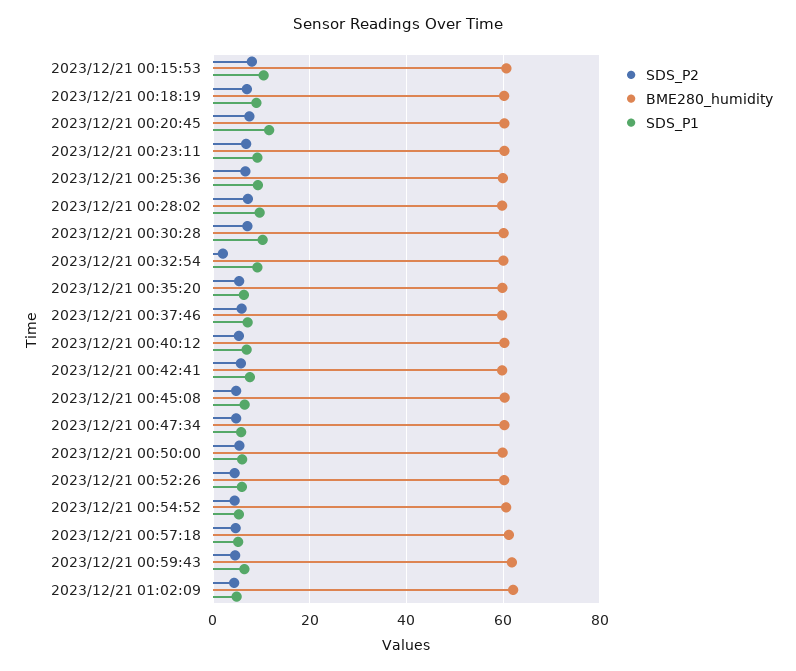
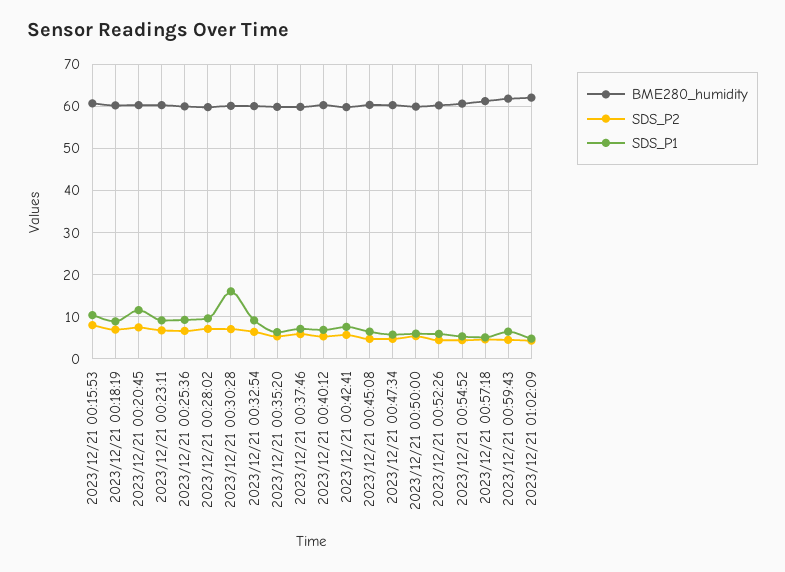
  {
    "SDS_P2": {
      "2023/12/21 00:15:53": 8,
      "2023/12/21 00:18:19": 6,
      "2023/12/21 00:20:45": 8,
      "2023/12/21 00:23:11": 6,
      "2023/12/21 00:25:36": 6,
      "2023/12/21 00:28:02": 8,
      "2023/12/21 00:30:28": 8,
-     "2023/12/21 00:32:54": 2,
+     "2023/12/21 00:32:54": 6,
      "2023/12/21 00:35:20": 6,
      "2023/12/21 00:37:46": 6,
      "2023/12/21 00:40:12": 6,
      "2023/12/21 00:42:41": 6,
      "2023/12/21 00:45:08": 4,
      "2023/12/21 00:47:34": 4,
      "2023/12/21 00:50:00": 6,
      "2023/12/21 00:52:26": 4,
      "2023/12/21 00:54:52": 4,
      "2023/12/21 00:57:18": 4,
      "2023/12/21 00:59:43": 4,
      "2023/12/21 01:02:09": 4
    },
    "BME280_humidity": {
      "2023/12/21 00:15:53": 60,
      "2023/12/21 00:18:19": 60,
      "2023/12/21 00:20:45": 60,
      "2023/12/21 00:23:11": 60,
      "2023/12/21 00:25:36": 60,
      "2023/12/21 00:28:02": 60,
      "2023/12/21 00:30:28": 60,
      "2023/12/21 00:32:54": 60,
      "2023/12/21 00:35:20": 60,
      "2023/12/21 00:37:46": 60,
      "2023/12/21 00:40:12": 60,
      "2023/12/21 00:42:41": 60,
      "2023/12/21 00:45:08": 60,
      "2023/12/21 00:47:34": 60,
      "2023/12/21 00:50:00": 60,
      "2023/12/21 00:52:26": 60,
      "2023/12/21 00:54:52": 60,
      "2023/12/21 00:57:18": 62,
      "2023/12/21 00:59:43": 62,
      "2023/12/21 01:02:09": 62
    },
    "SDS_P1": {
      "2023/12/21 00:15:53": 10,
      "2023/12/21 00:18:19": 8,
      "2023/12/21 00:20:45": 12,
      "2023/12/21 00:23:11": 10,
      "2023/12/21 00:25:36": 10,
      "2023/12/21 00:28:02": 10,
-     "2023/12/21 00:30:28": 10,
+     "2023/12/21 00:30:28": 16,
      "2023/12/21 00:32:54": 10,
      "2023/12/21 00:35:20": 6,
      "2023/12/21 00:37:46": 8,
      "2023/12/21 00:40:12": 6,
      "2023/12/21 00:42:41": 8,
      "2023/12/21 00:45:08": 6,
      "2023/12/21 00:47:34": 6,
      "2023/12/21 00:50:00": 6,
      "2023/12/21 00:52:26": 6,
      "2023/12/21 00:54:52": 6,
      "2023/12/21 00:57:18": 6,
      "2023/12/21 00:59:43": 6,
      "2023/12/21 01:02:09": 4
    }
  }

